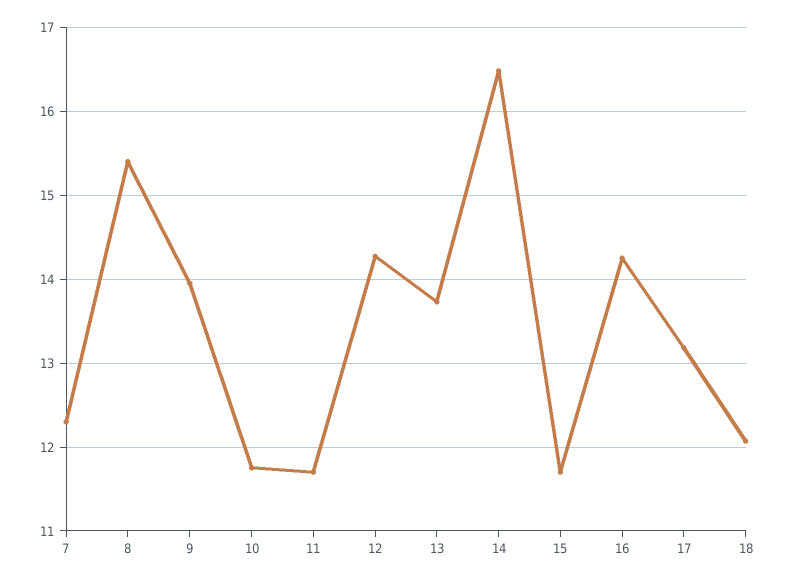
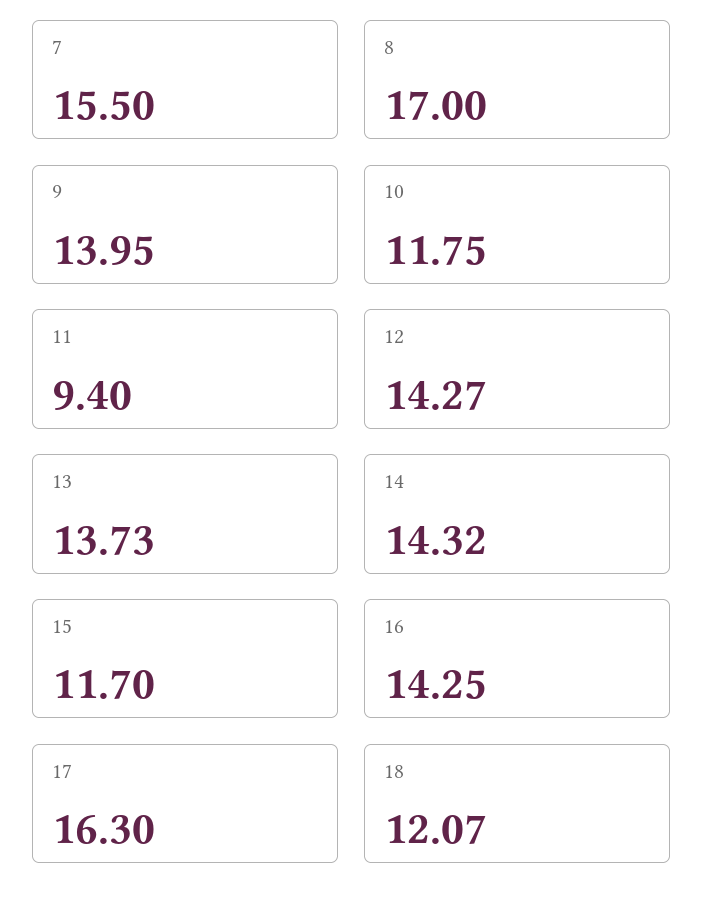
  {
-   "7": 12.3,
+   "7": 15.5,
-   "8": 15.4,
+   "8": 17,
    "9": 13.95,
    "10": 11.75,
-   "11": 11.7,
+   "11": 9.4,
    "12": 14.27,
    "13": 13.73,
-   "14": 16.5,
+   "14": 14.32,
    "15": 11.7,
    "16": 14.25,
-   "17": 13.2,
+   "17": 16.3,
    "18": 12.07
  }

